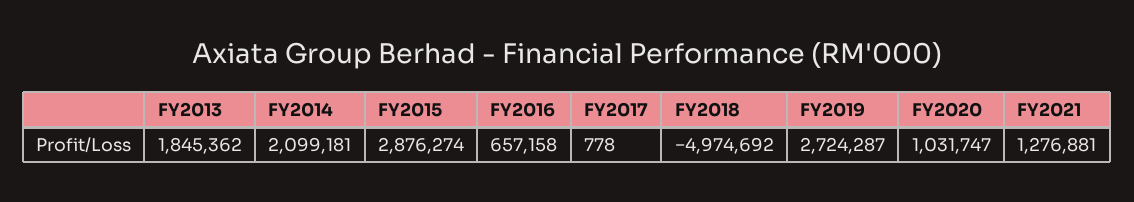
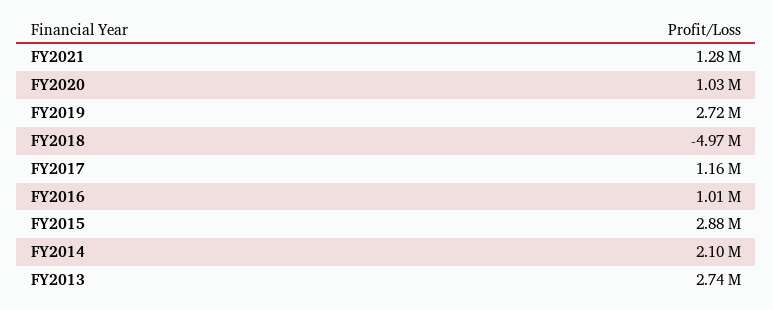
  {
-   "FY2013": 1845362,
+   "FY2013": 2740000,
    "FY2014": 2099181,
    "FY2015": 2876274,
-   "FY2016": 657158,
+   "FY2016": 1010000,
-   "FY2017": 778,
+   "FY2017": 1160000,
    "FY2018": -4974692,
    "FY2019": 2724287,
    "FY2020": 1031747,
    "FY2021": 1276881
  }

